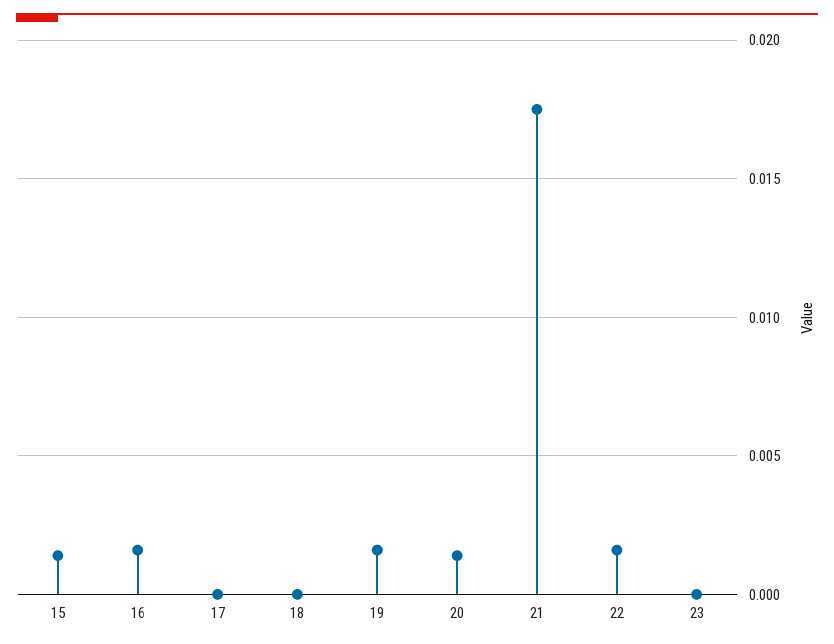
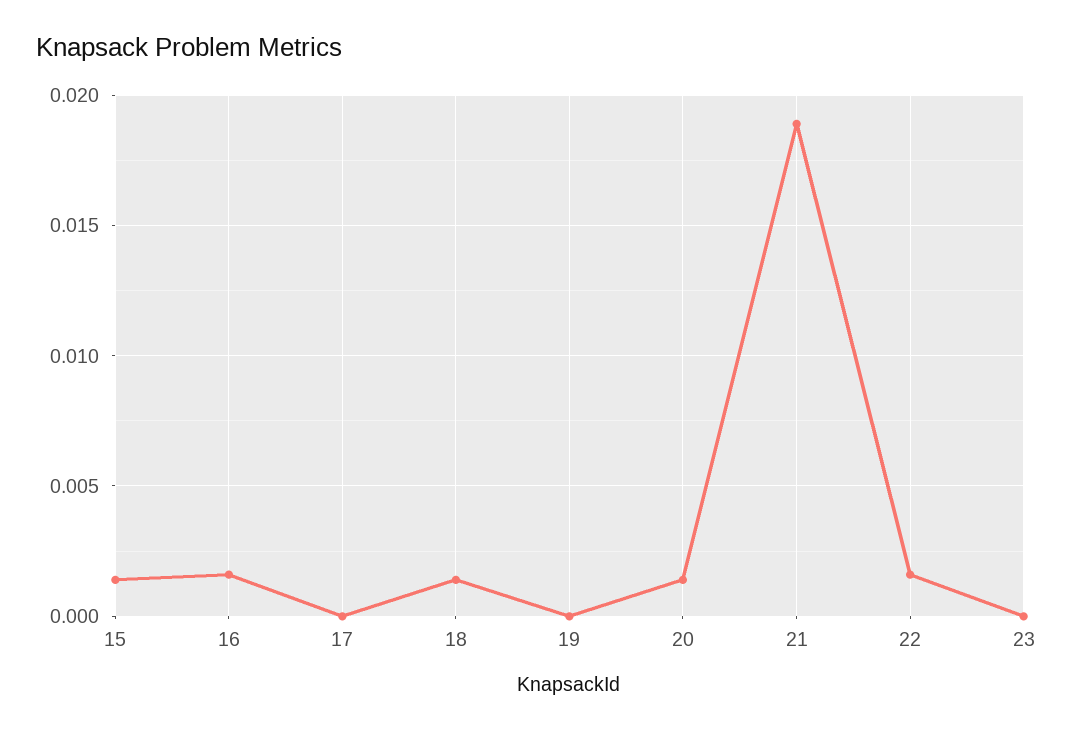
  {
    "15": 0.0015,
    "16": 0.0015,
    "17": 0,
-   "18": 0,
+   "18": 0.0015,
-   "19": 0.0015,
+   "19": 0,
    "20": 0.0015,
-   "21": 0.0175,
+   "21": 0.019,
    "22": 0.0015,
    "23": 0
  }

